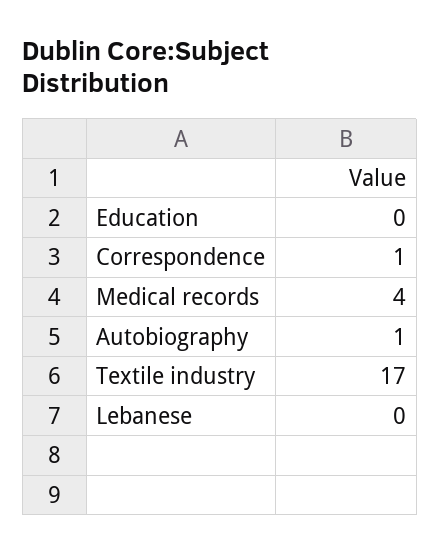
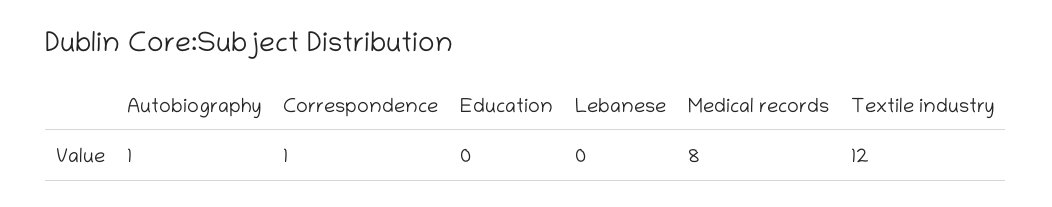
  {
    "Education": 0,
    "Correspondence": 1,
-   "Medical records": 4,
+   "Medical records": 8,
    "Autobiography": 1,
-   "Textile industry": 17,
+   "Textile industry": 12,
    "Lebanese": 0
  }

